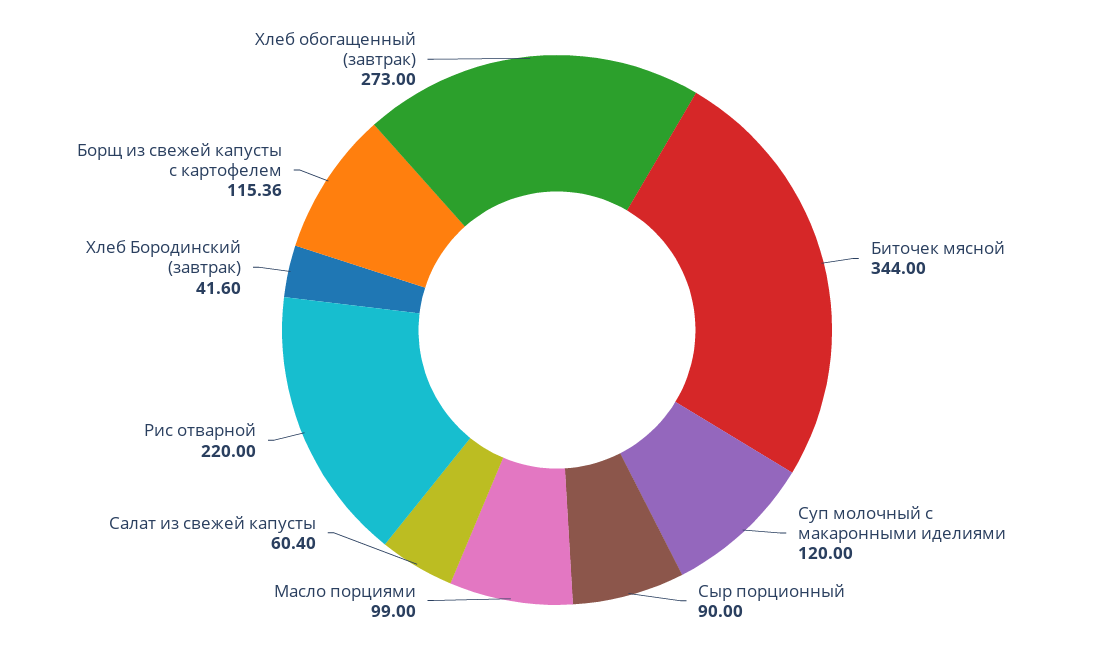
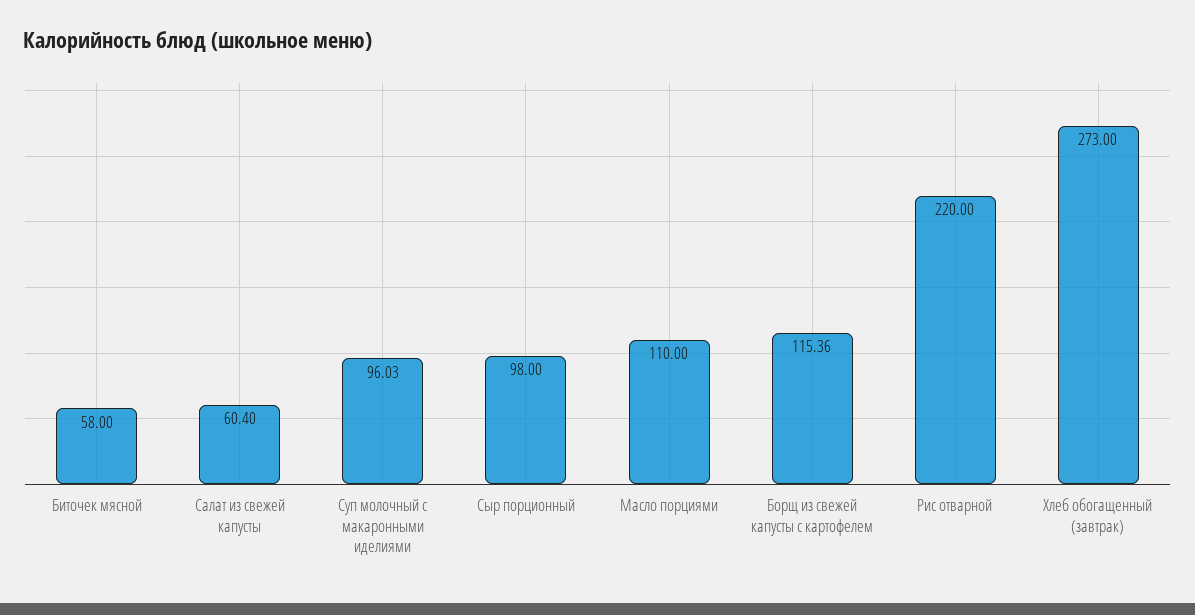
  {
-   "Биточек мясной": 344,
+   "Биточек мясной": 58,
-   "Суп молочный с макаронными иделиями": 120,
+   "Суп молочный с макаронными иделиями": 96.03,
-   "Сыр порционный": 90,
+   "Сыр порционный": 98,
-   "Масло порциями": 99,
+   "Масло порциями": 110,
    "Салат из свежей капусты": 60.4,
    "Рис отварной": 220,
-   "Хлеб Бородинский (завтрак)": 41.6,
    "Борщ из свежей капусты с картофелем": 115.36,
    "Хлеб обогащенный (завтрак)": 273
  }

